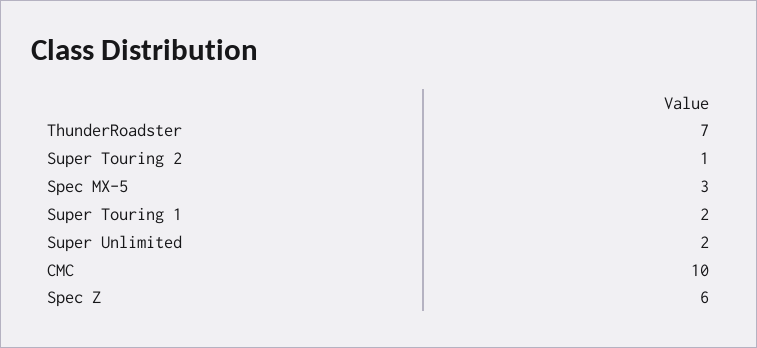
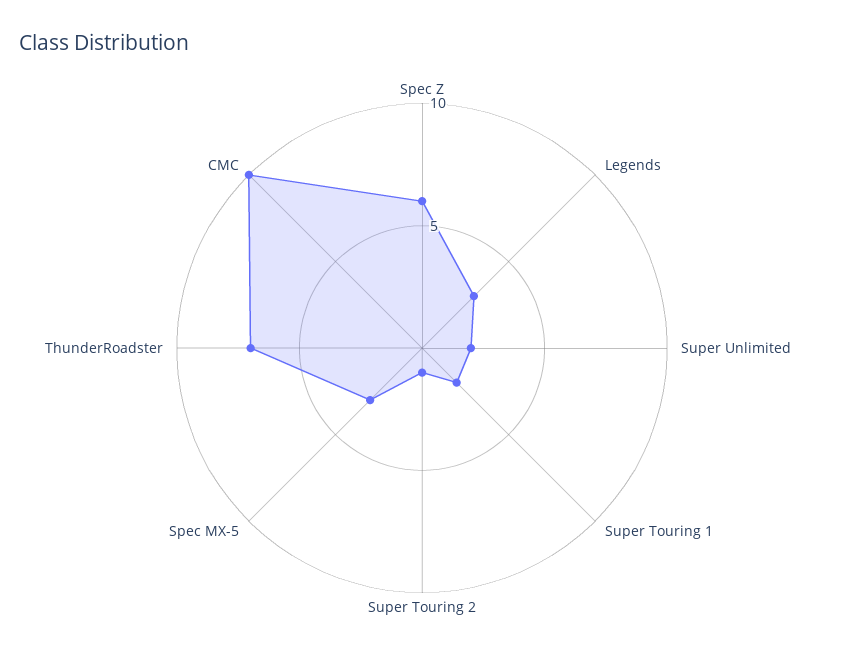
  {
    "ThunderRoadster": 7,
    "Super Touring 2": 1,
    "Spec MX-5": 3,
    "Super Touring 1": 2,
    "Super Unlimited": 2,
    "CMC": 10,
-   "Spec Z": 6
+   "Spec Z": 6,
+   "Legends": 3
  }

